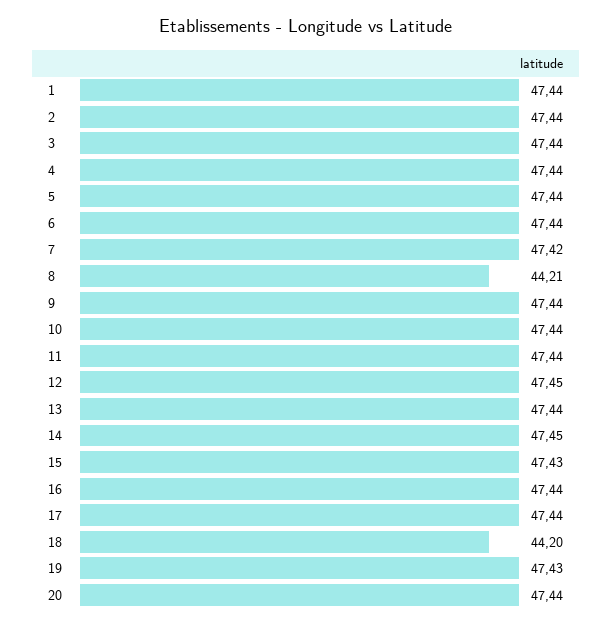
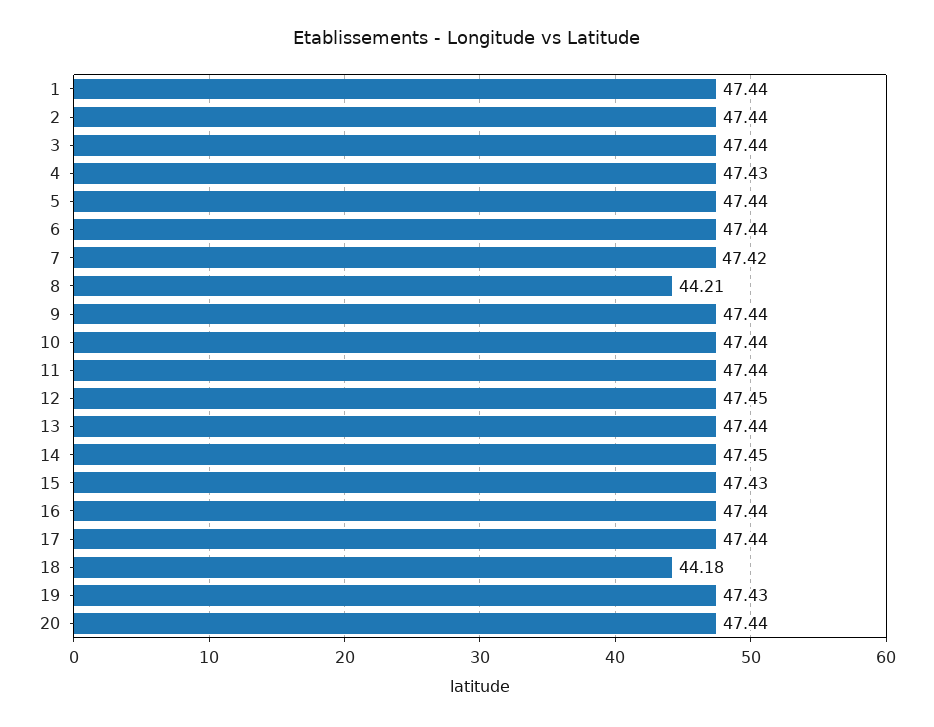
  {
    "1": 47.44,
    "2": 47.44,
    "3": 47.44,
-   "4": 47.44,
+   "4": 47.43,
    "5": 47.44,
    "6": 47.44,
    "7": 47.42,
    "8": 44.21,
    "9": 47.44,
    "10": 47.44,
    "11": 47.44,
    "12": 47.45,
    "13": 47.44,
    "14": 47.45,
    "15": 47.43,
    "16": 47.44,
    "17": 47.44,
-   "18": 44.2,
+   "18": 44.18,
    "19": 47.43,
    "20": 47.44
  }

